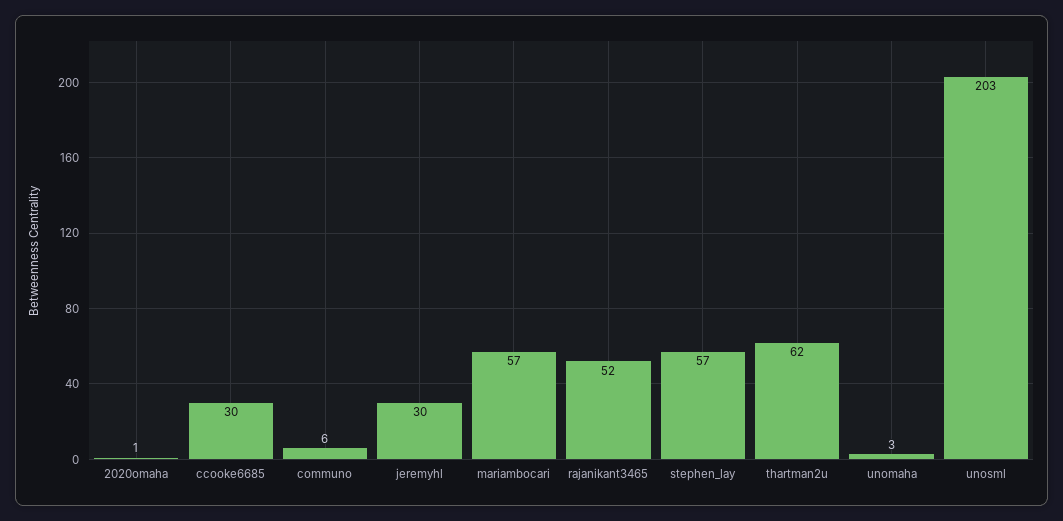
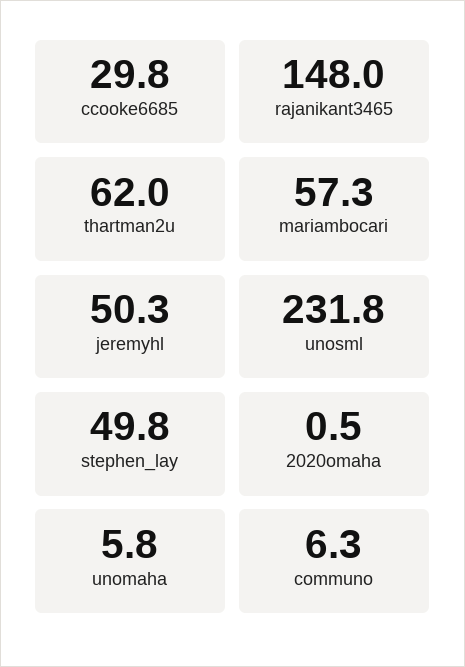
  {
    "2020omaha": 0.5,
    "ccooke6685": 29.8,
    "communo": 6.3,
-   "jeremyhl": 30,
+   "jeremyhl": 50.3,
    "mariambocari": 57.3,
-   "rajanikant3465": 52,
+   "rajanikant3465": 148,
-   "stephen_lay": 57,
+   "stephen_lay": 49.8,
    "thartman2u": 62,
-   "unomaha": 3,
+   "unomaha": 5.8,
-   "unosml": 203
+   "unosml": 231.8
  }

